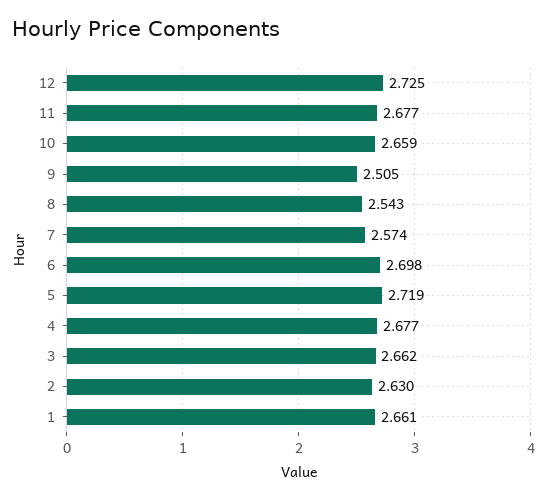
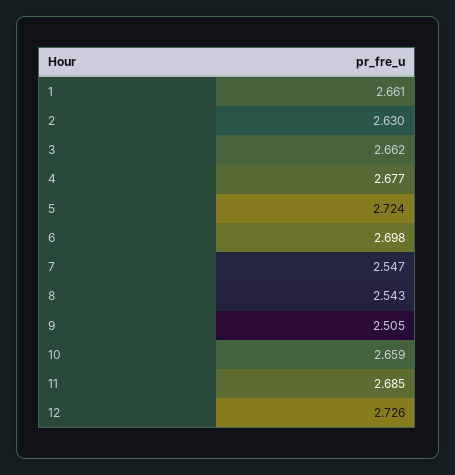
  {
-   "12": 2.725,
+   "12": 2.726,
-   "11": 2.677,
+   "11": 2.685,
    "10": 2.659,
    "9": 2.505,
    "8": 2.543,
-   "7": 2.574,
+   "7": 2.547,
    "6": 2.698,
-   "5": 2.719,
+   "5": 2.724,
    "4": 2.677,
    "3": 2.662,
    "2": 2.63,
    "1": 2.661
  }

